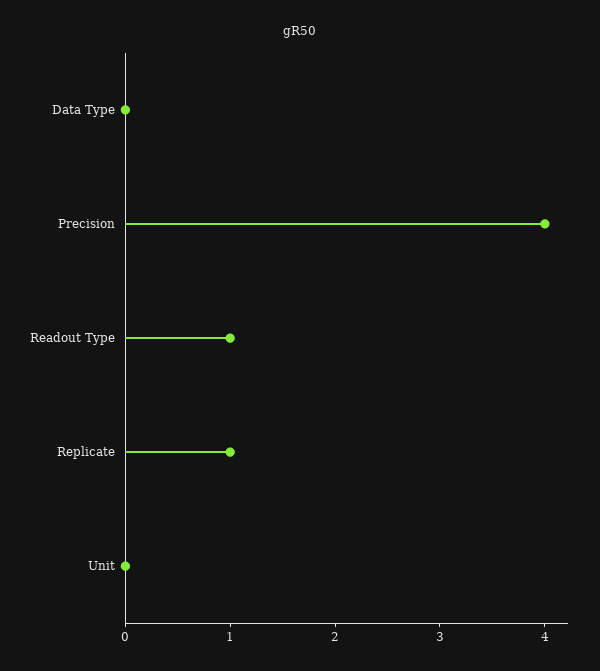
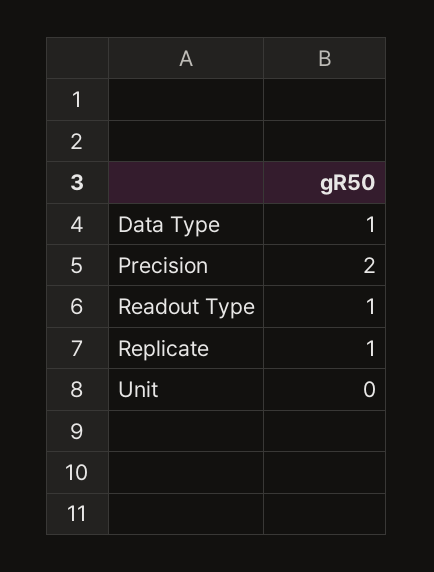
  {
-   "Data Type": 0,
+   "Data Type": 1,
-   "Precision": 4,
+   "Precision": 2,
    "Readout Type": 1,
    "Replicate": 1,
    "Unit": 0
  }

